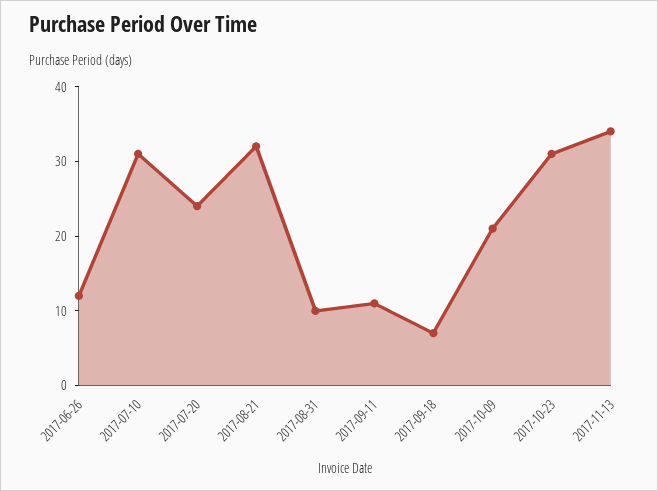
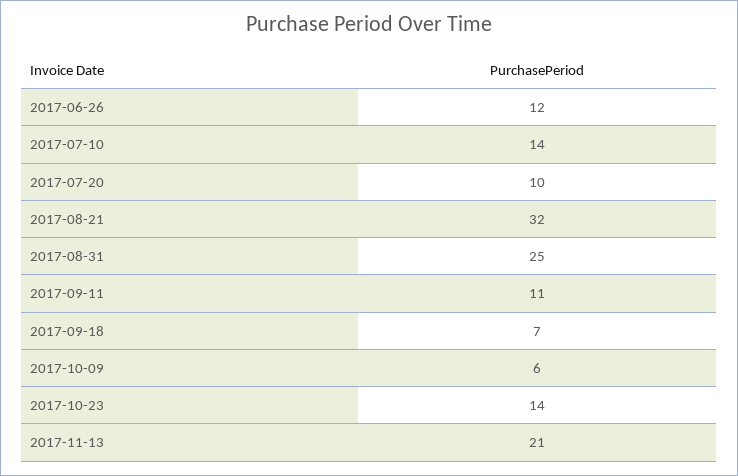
  {
    "2017-06-26": 12,
-   "2017-07-10": 30,
+   "2017-07-10": 14,
-   "2017-07-20": 25,
+   "2017-07-20": 10,
    "2017-08-21": 32,
-   "2017-08-31": 10,
+   "2017-08-31": 25,
    "2017-09-11": 11,
    "2017-09-18": 7,
-   "2017-10-09": 20,
+   "2017-10-09": 6,
-   "2017-10-23": 30,
+   "2017-10-23": 14,
-   "2017-11-13": 35
+   "2017-11-13": 21
  }

